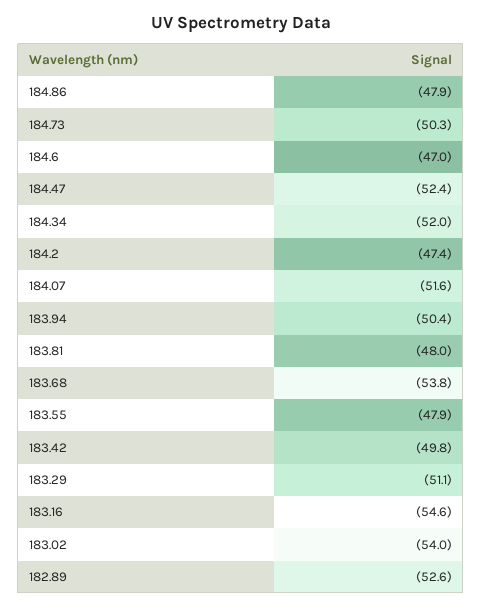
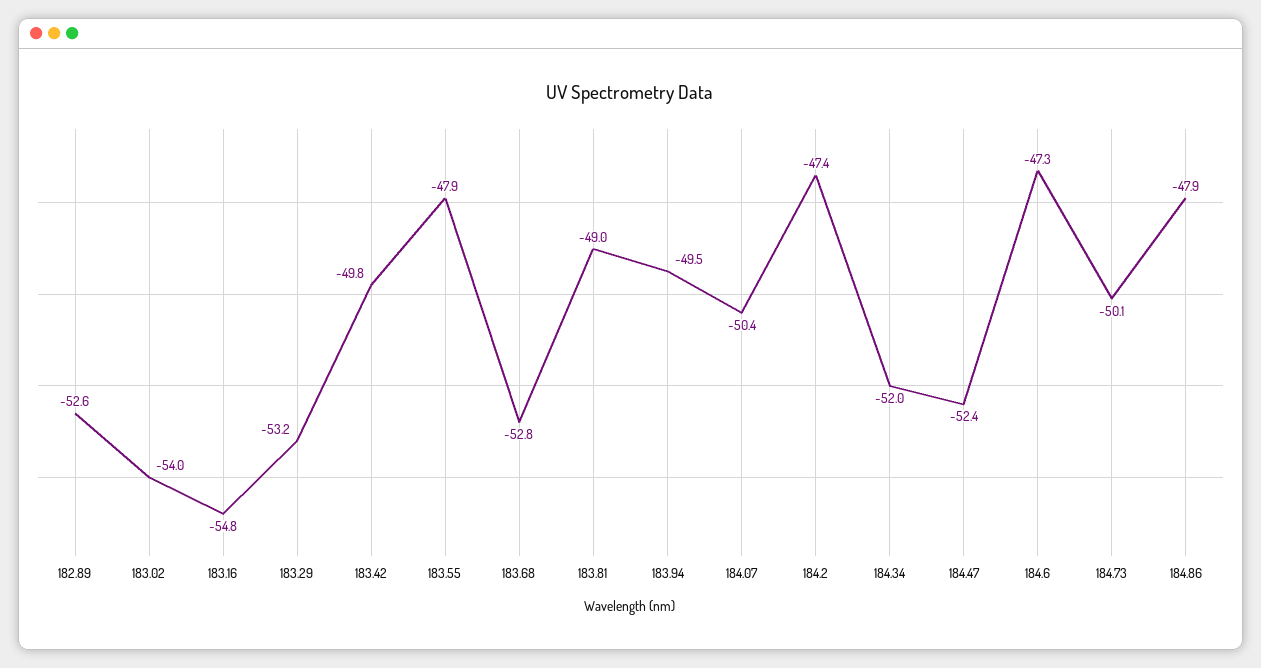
  {
    "184.86": -47.9,
-   "184.73": -50.3,
+   "184.73": -50.1,
-   "184.6": -47,
+   "184.6": -47.3,
    "184.47": -52.4,
    "184.34": -52,
    "184.2": -47.4,
-   "184.07": -51.6,
+   "184.07": -50.4,
-   "183.94": -50.4,
+   "183.94": -49.5,
-   "183.81": -48,
+   "183.81": -49,
-   "183.68": -53.8,
+   "183.68": -52.8,
    "183.55": -47.9,
    "183.42": -49.8,
-   "183.29": -51.1,
+   "183.29": -53.2,
-   "183.16": -54.6,
+   "183.16": -54.8,
    "183.02": -54,
    "182.89": -52.6
  }

